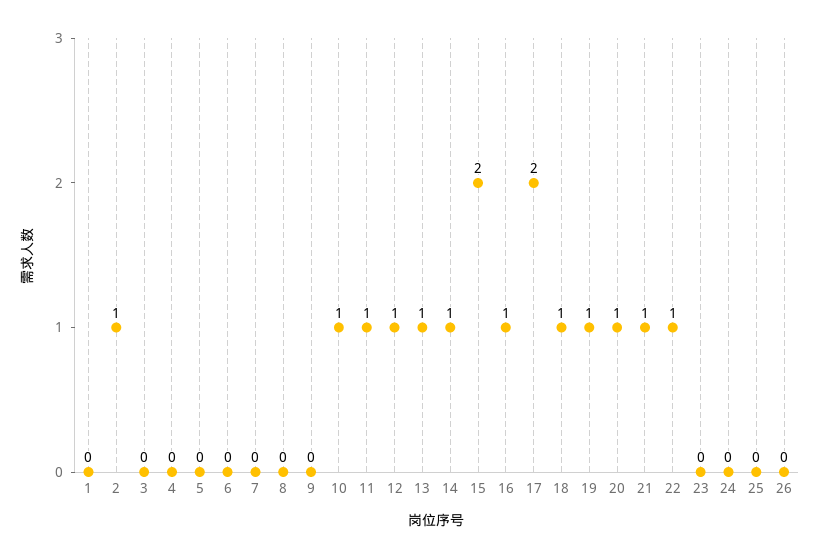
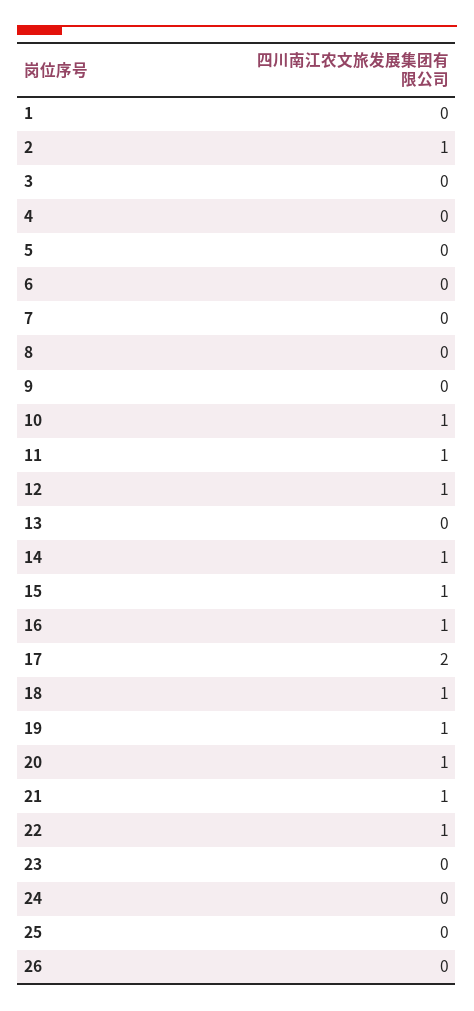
  {
    "1": 0,
    "2": 1,
    "3": 0,
    "4": 0,
    "5": 0,
    "6": 0,
    "7": 0,
    "8": 0,
    "9": 0,
    "10": 1,
    "11": 1,
    "12": 1,
-   "13": 1,
+   "13": 0,
    "14": 1,
-   "15": 2,
+   "15": 1,
    "16": 1,
    "17": 2,
    "18": 1,
    "19": 1,
    "20": 1,
    "21": 1,
    "22": 1,
    "23": 0,
    "24": 0,
    "25": 0,
    "26": 0
  }

